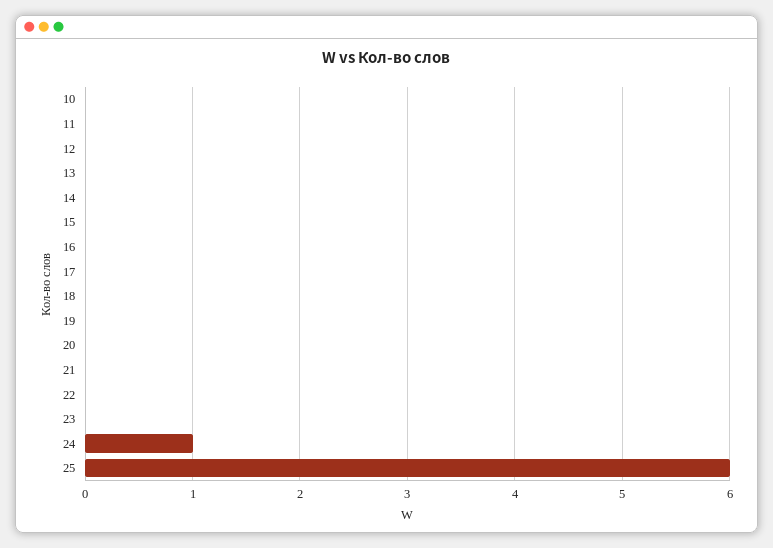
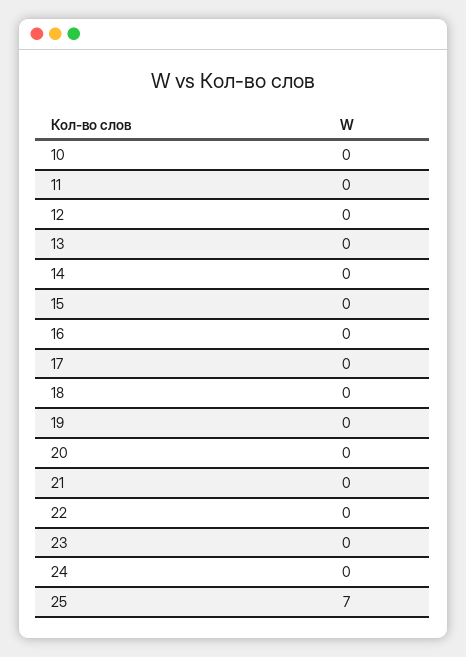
  {
    "10": 0,
    "11": 0,
    "12": 0,
    "13": 0,
    "14": 0,
    "15": 0,
    "16": 0,
    "17": 0,
    "18": 0,
    "19": 0,
    "20": 0,
    "21": 0,
    "22": 0,
    "23": 0,
-   "24": 1,
+   "24": 0,
-   "25": 6
+   "25": 7
  }

